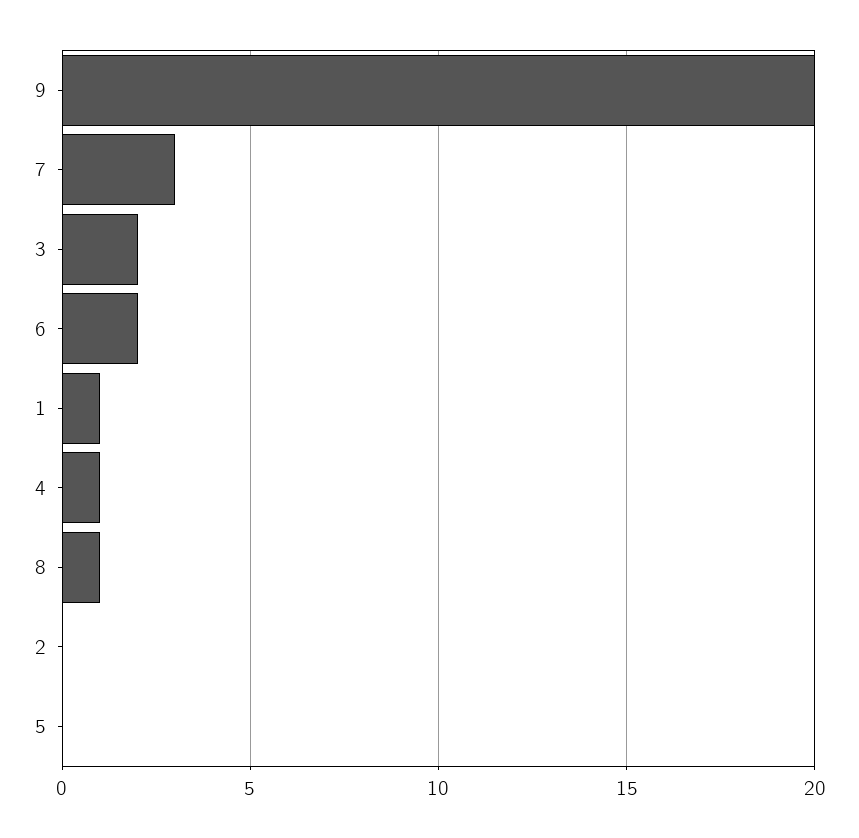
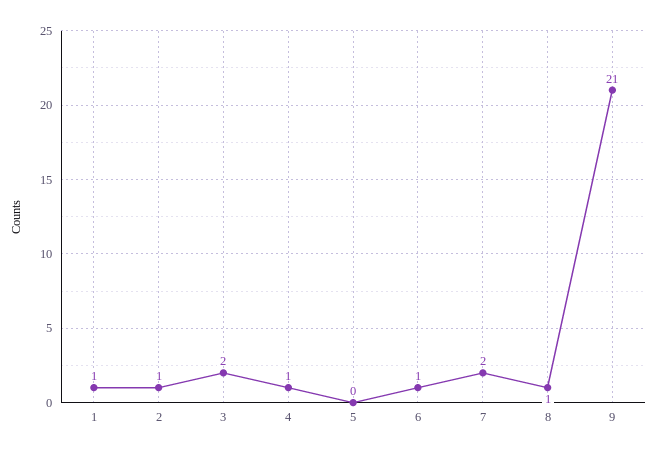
  {
-   "9": 20,
+   "9": 21,
-   "7": 3,
+   "7": 2,
    "3": 2,
-   "6": 2,
+   "6": 1,
    "1": 1,
    "4": 1,
    "8": 1,
-   "2": 0,
+   "2": 1,
    "5": 0
  }

